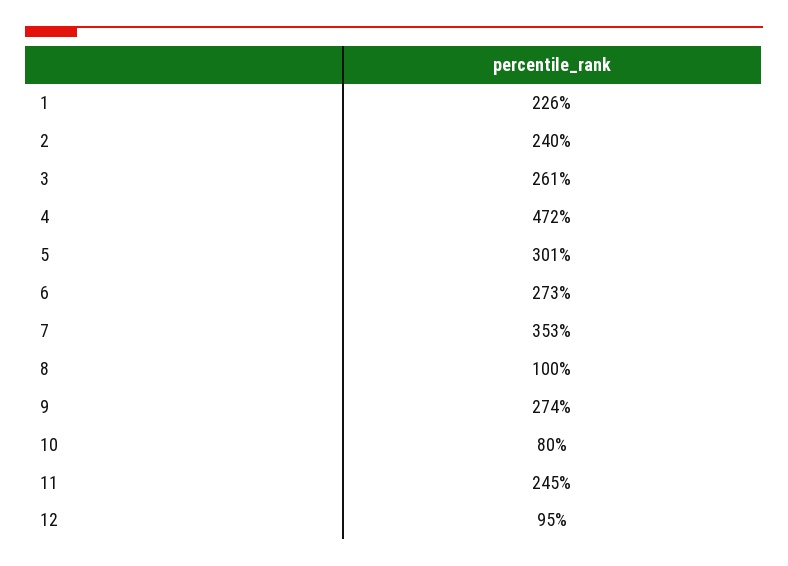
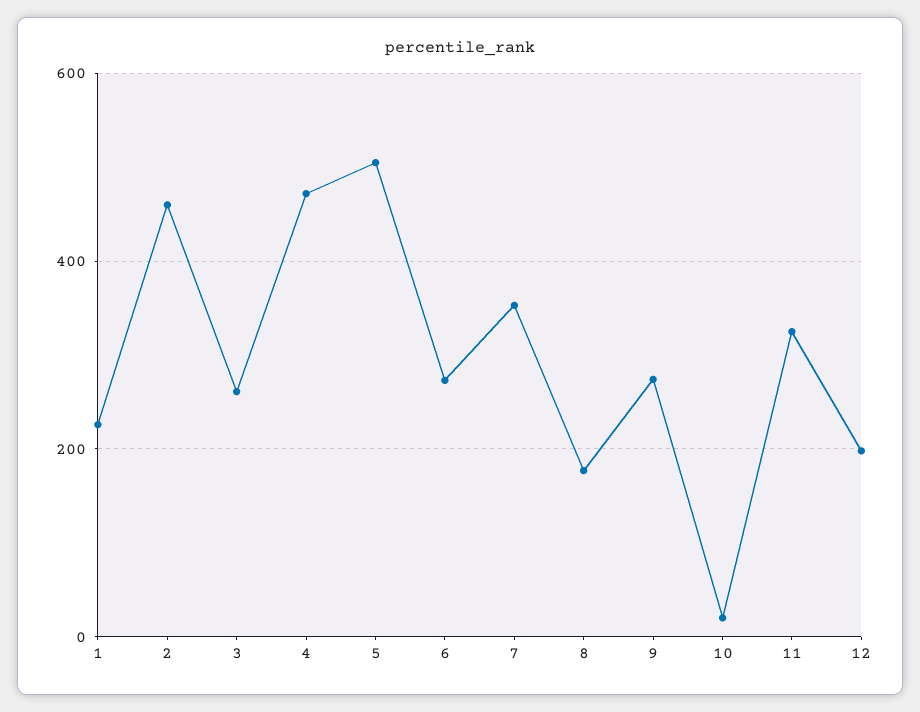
  {
    "1": 226,
-   "2": 240,
+   "2": 460,
    "3": 261,
    "4": 472,
-   "5": 301,
+   "5": 500,
    "6": 273,
    "7": 353,
-   "8": 100,
+   "8": 180,
    "9": 274,
-   "10": 80,
+   "10": 20,
-   "11": 245,
+   "11": 320,
-   "12": 95
+   "12": 200
  }

